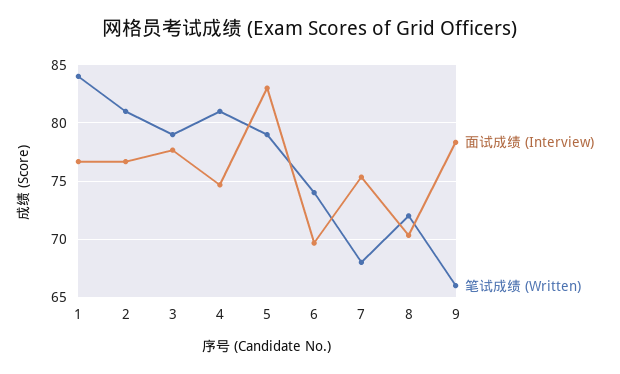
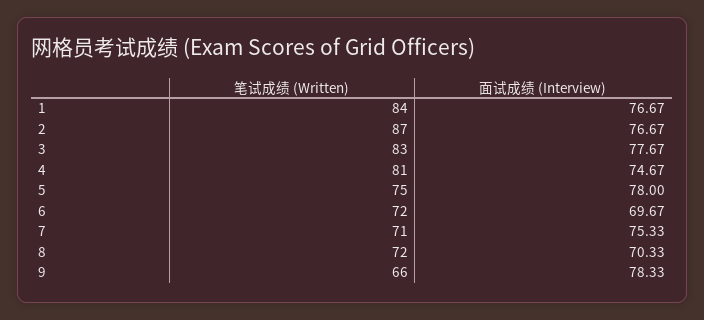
  {
    "面试成绩 (Interview)": {
      "1": 76.67,
      "2": 76.67,
      "3": 77.67,
      "4": 74.67,
-     "5": 83,
+     "5": 78,
      "6": 69.67,
      "7": 75.33,
      "8": 70.33,
      "9": 78.33
    },
    "笔试成绩 (Written)": {
      "1": 84,
-     "2": 81,
+     "2": 87,
-     "3": 79,
+     "3": 83,
      "4": 81,
-     "5": 79,
+     "5": 75,
-     "6": 74,
+     "6": 72,
-     "7": 68,
+     "7": 71,
      "8": 72,
      "9": 66
    }
  }

